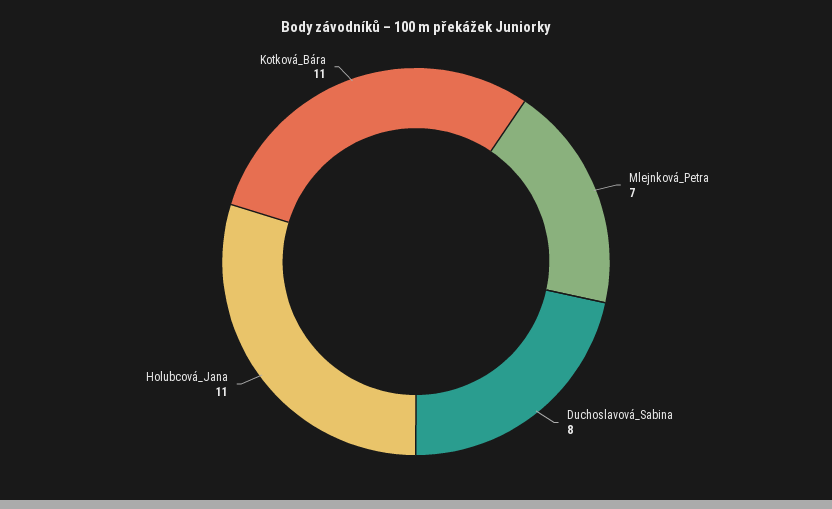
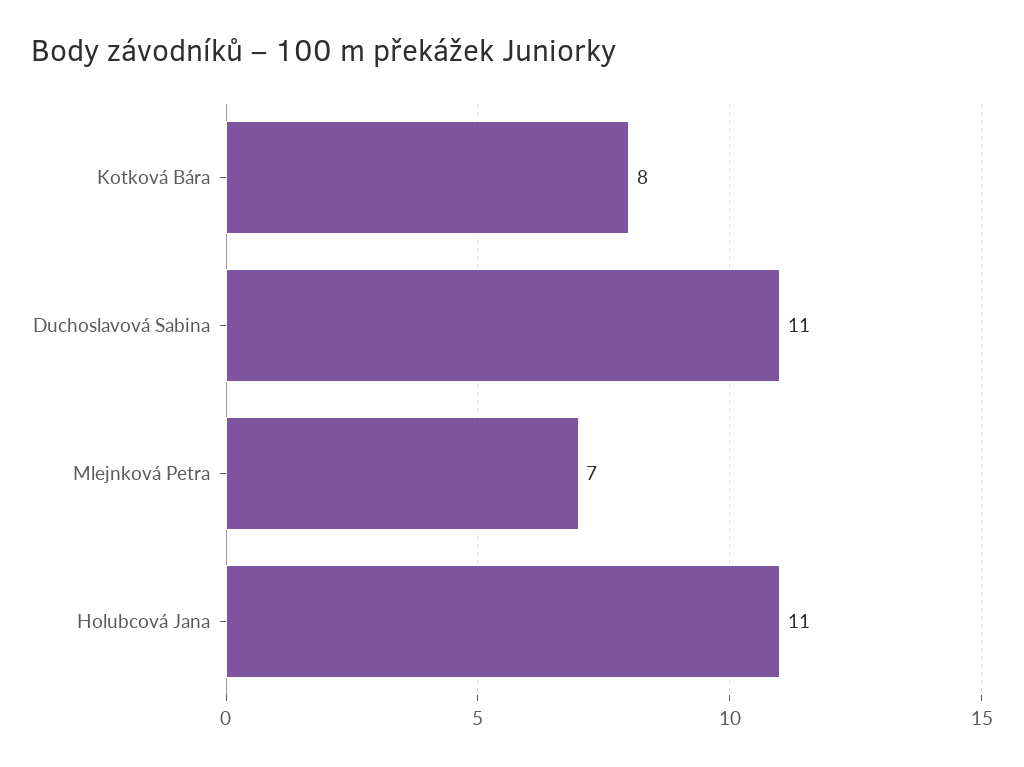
  {
    "Mlejnková_Petra": 7,
-   "Duchoslavová_Sabina": 8,
+   "Duchoslavová_Sabina": 11,
    "Holubcová_Jana": 11,
-   "Kotková_Bára": 11
+   "Kotková_Bára": 8
  }

